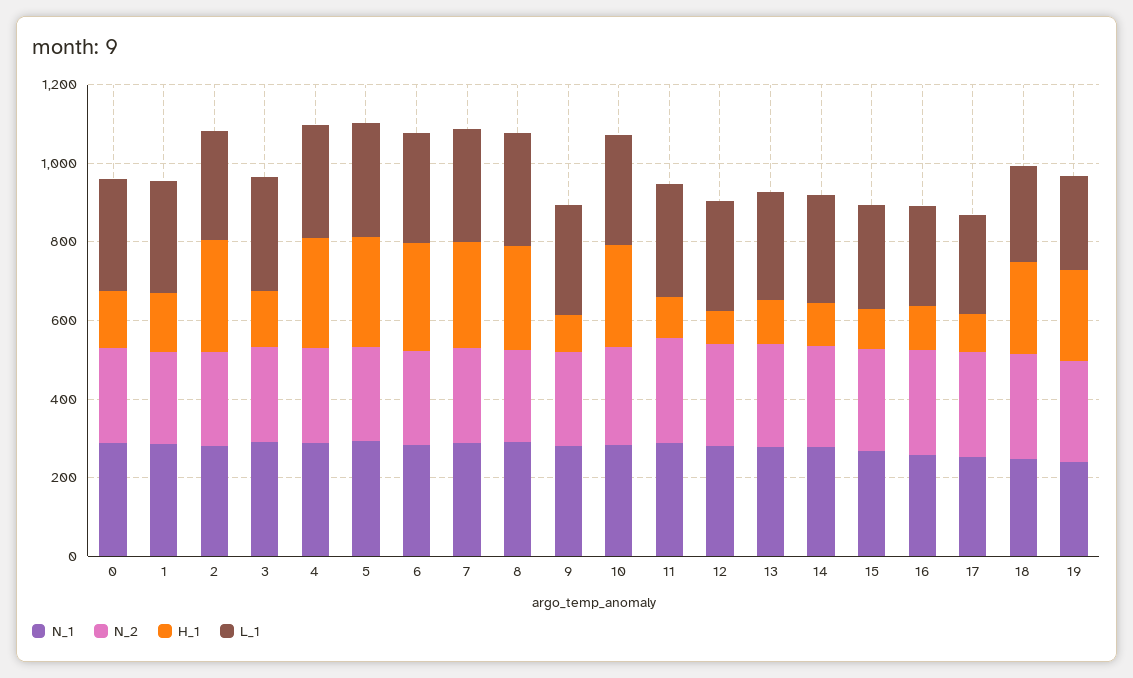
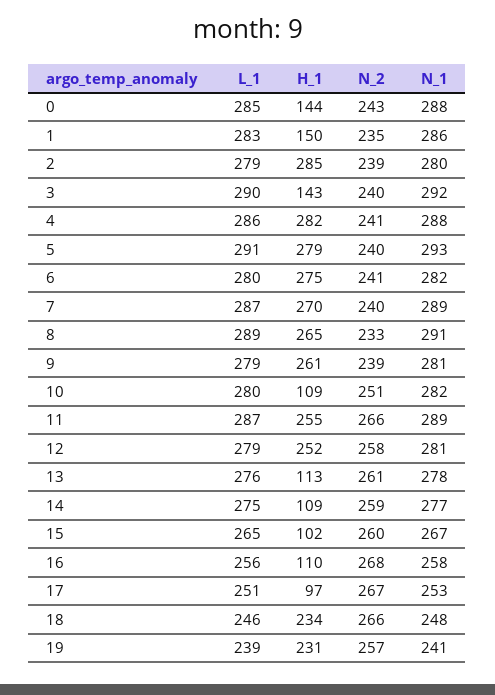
  {
    "N_1": {
      "0": 288,
      "1": 286,
      "2": 280,
      "3": 292,
      "4": 288,
      "5": 293,
      "6": 282,
      "7": 289,
      "8": 291,
      "9": 281,
      "10": 282,
      "11": 289,
      "12": 281,
      "13": 278,
      "14": 277,
      "15": 267,
      "16": 258,
      "17": 253,
      "18": 248,
      "19": 241
    },
    "N_2": {
      "0": 243,
      "1": 235,
      "2": 239,
      "3": 240,
      "4": 241,
      "5": 240,
      "6": 241,
      "7": 240,
      "8": 233,
      "9": 239,
      "10": 251,
      "11": 266,
      "12": 258,
      "13": 261,
      "14": 259,
      "15": 260,
      "16": 268,
      "17": 267,
      "18": 266,
      "19": 257
    },
    "H_1": {
      "0": 144,
      "1": 150,
      "2": 285,
      "3": 143,
      "4": 282,
      "5": 279,
      "6": 275,
      "7": 270,
      "8": 265,
-     "9": 100,
+     "9": 261,
-     "10": 250,
+     "10": 109,
-     "11": 100,
+     "11": 255,
-     "12": 100,
+     "12": 252,
      "13": 113,
      "14": 109,
      "15": 102,
      "16": 110,
      "17": 97,
      "18": 234,
      "19": 231
    },
    "L_1": {
      "0": 285,
      "1": 283,
      "2": 279,
      "3": 290,
      "4": 286,
      "5": 291,
      "6": 280,
      "7": 287,
      "8": 289,
      "9": 279,
      "10": 280,
      "11": 287,
      "12": 279,
      "13": 276,
      "14": 275,
      "15": 265,
      "16": 256,
      "17": 251,
      "18": 246,
      "19": 239
    }
  }

